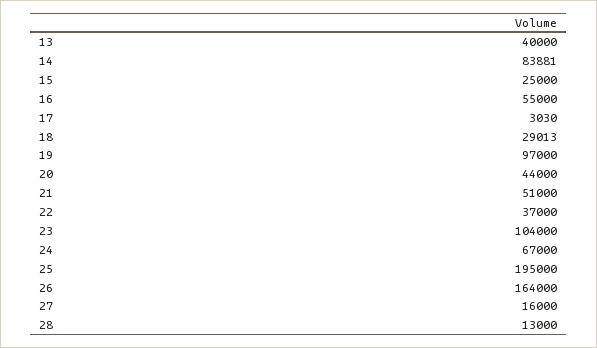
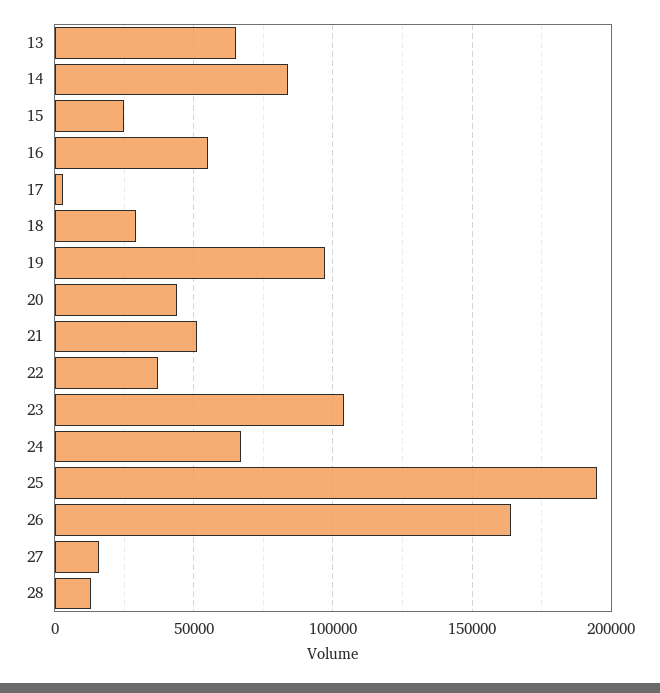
  {
-   "13": 40000,
+   "13": 65000,
    "14": 83881,
    "15": 25000,
    "16": 55000,
    "17": 3030,
    "18": 29013,
    "19": 97000,
    "20": 44000,
    "21": 51000,
    "22": 37000,
    "23": 104000,
    "24": 67000,
    "25": 195000,
    "26": 164000,
    "27": 16000,
    "28": 13000
  }

